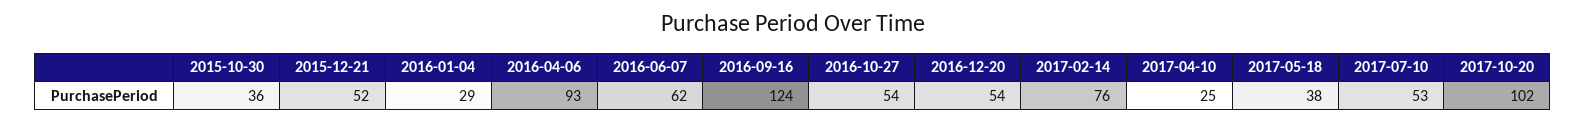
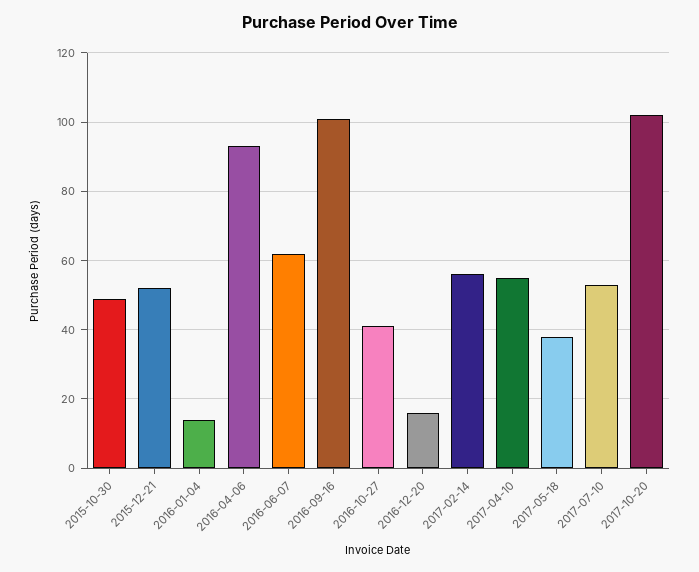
  {
-   "2015-10-30": 36,
+   "2015-10-30": 50,
    "2015-12-21": 52,
-   "2016-01-04": 29,
+   "2016-01-04": 15,
    "2016-04-06": 93,
    "2016-06-07": 62,
-   "2016-09-16": 124,
+   "2016-09-16": 100,
-   "2016-10-27": 54,
+   "2016-10-27": 40,
-   "2016-12-20": 54,
+   "2016-12-20": 15,
-   "2017-02-14": 76,
+   "2017-02-14": 55,
-   "2017-04-10": 25,
+   "2017-04-10": 55,
    "2017-05-18": 38,
    "2017-07-10": 53,
    "2017-10-20": 102
  }

